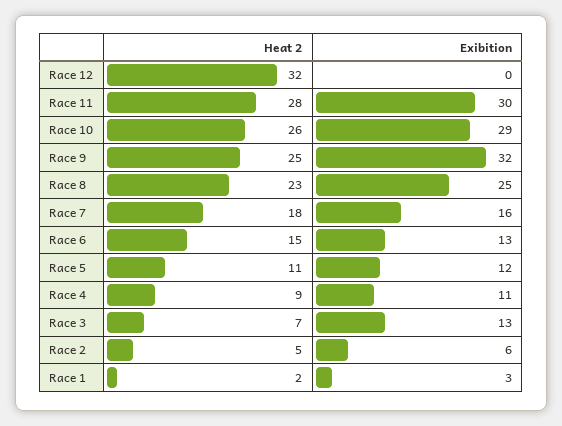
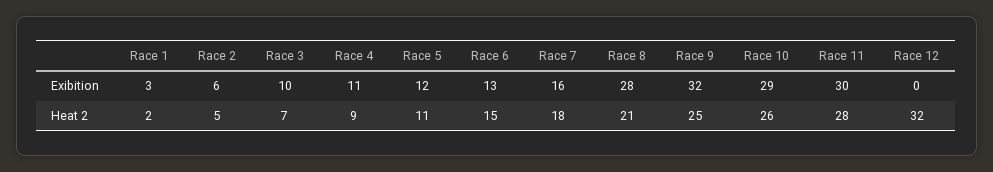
  {
    "Heat 2": {
      "Race 12": 32,
      "Race 11": 28,
      "Race 10": 26,
      "Race 9": 25,
-     "Race 8": 23,
+     "Race 8": 21,
      "Race 7": 18,
      "Race 6": 15,
      "Race 5": 11,
      "Race 4": 9,
      "Race 3": 7,
      "Race 2": 5,
      "Race 1": 2
    },
    "Exibition": {
      "Race 12": 0,
      "Race 11": 30,
      "Race 10": 29,
      "Race 9": 32,
-     "Race 8": 25,
+     "Race 8": 28,
      "Race 7": 16,
      "Race 6": 13,
      "Race 5": 12,
      "Race 4": 11,
-     "Race 3": 13,
+     "Race 3": 10,
      "Race 2": 6,
      "Race 1": 3
    }
  }

